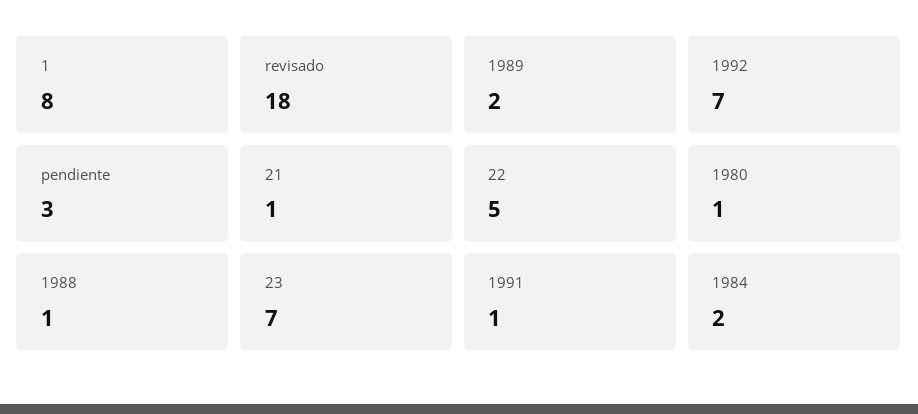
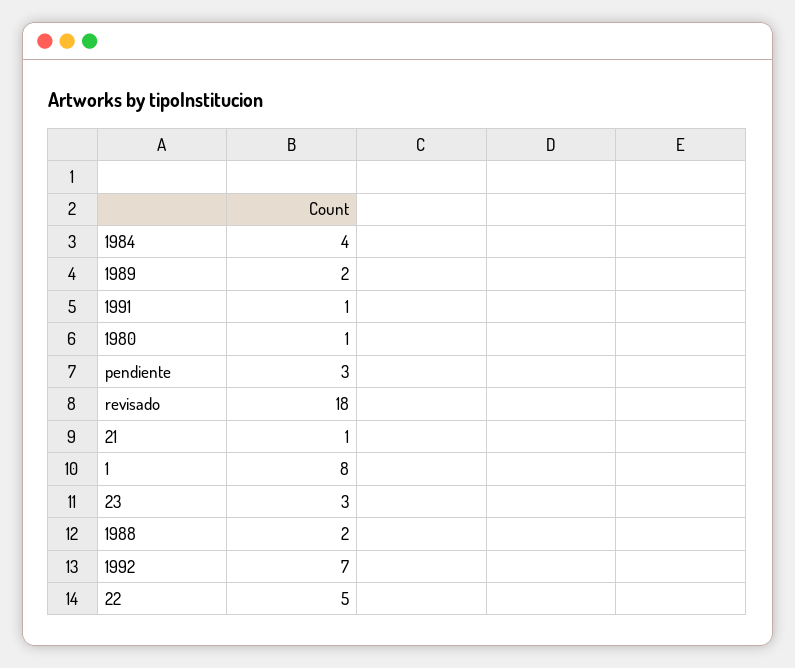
  {
    "1": 8,
    "revisado": 18,
    "1989": 2,
    "1992": 7,
    "pendiente": 3,
    "21": 1,
    "22": 5,
    "1980": 1,
-   "1988": 1,
+   "1988": 2,
-   "23": 7,
+   "23": 3,
    "1991": 1,
-   "1984": 2
+   "1984": 4
  }

